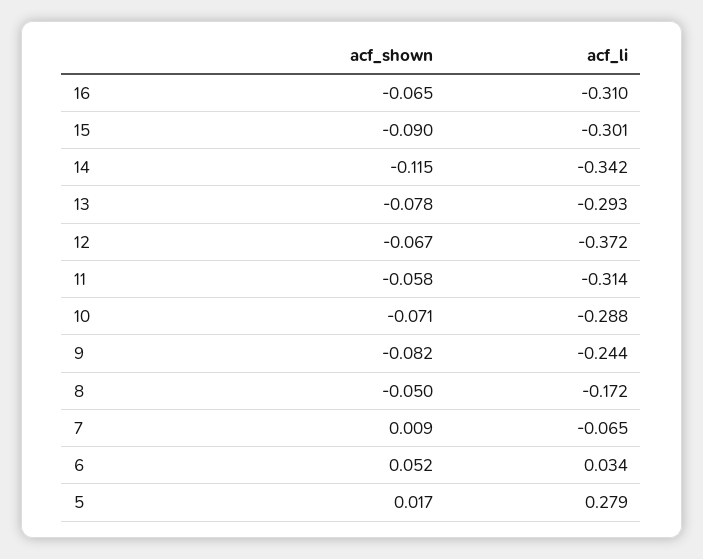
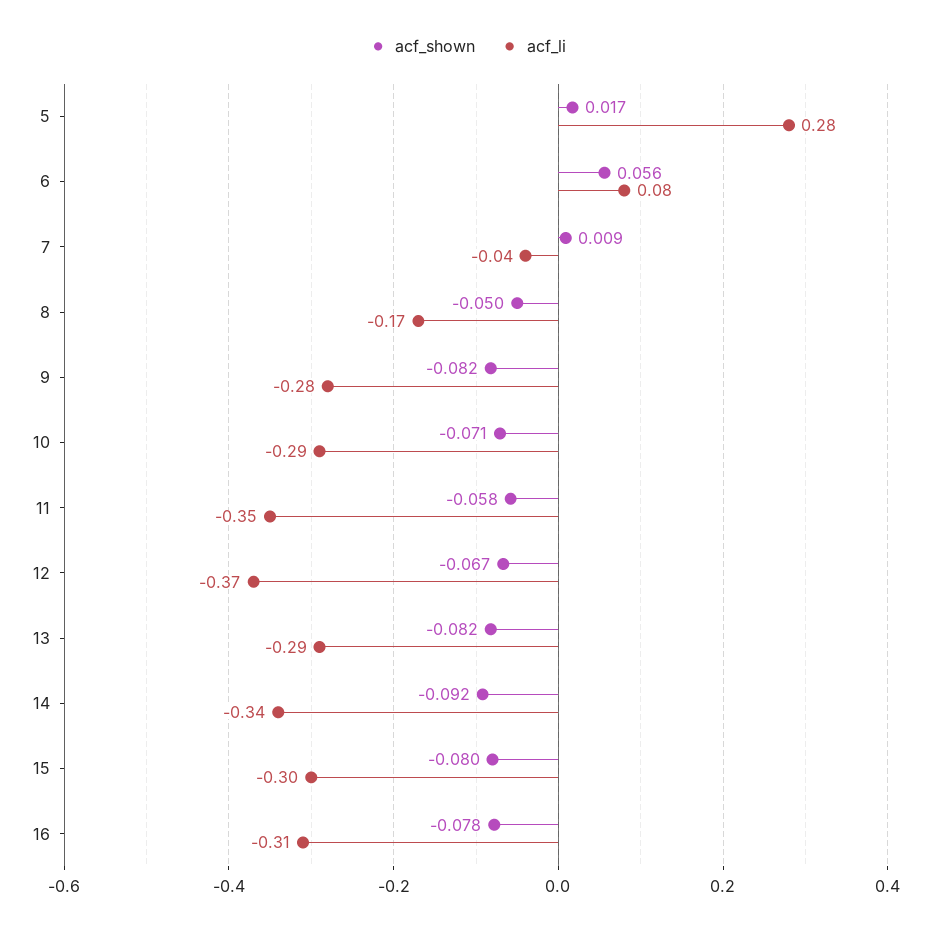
  {
    "acf_shown": {
-     "16": -0.065,
+     "16": -0.078,
-     "15": -0.09,
+     "15": -0.08,
-     "14": -0.115,
+     "14": -0.092,
-     "13": -0.078,
+     "13": -0.082,
      "12": -0.067,
      "11": -0.058,
      "10": -0.071,
      "9": -0.082,
      "8": -0.05,
      "7": 0.009,
-     "6": 0.052,
+     "6": 0.056,
      "5": 0.017
    },
    "acf_li": {
      "16": -0.31,
      "15": -0.301,
      "14": -0.342,
      "13": -0.293,
      "12": -0.372,
-     "11": -0.314,
+     "11": -0.35,
      "10": -0.288,
-     "9": -0.244,
+     "9": -0.28,
      "8": -0.172,
-     "7": -0.065,
+     "7": -0.04,
-     "6": 0.034,
+     "6": 0.08,
      "5": 0.279
    }
  }

